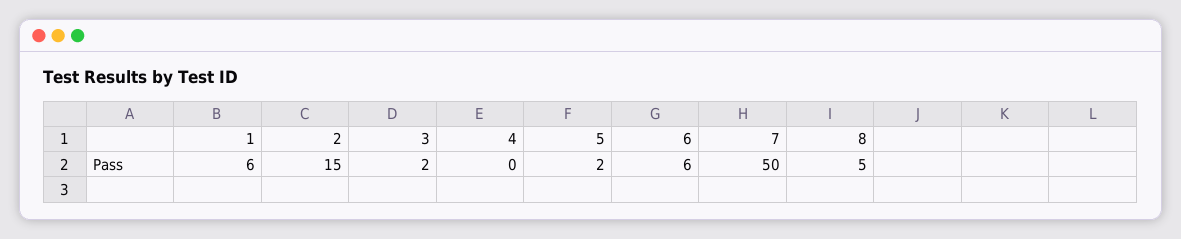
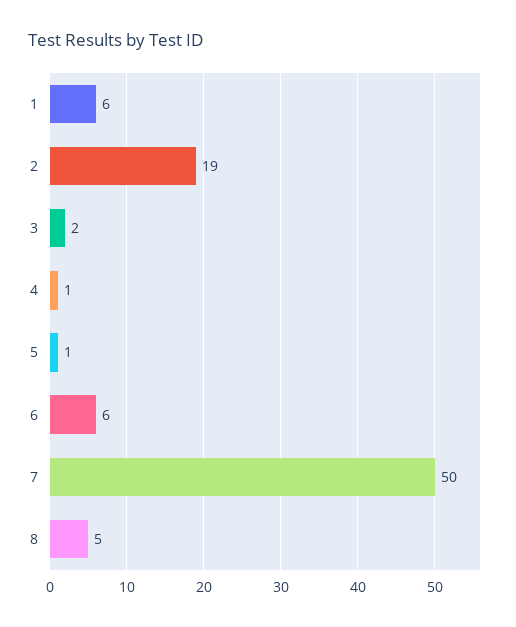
  {
    "1": 6,
-   "2": 15,
+   "2": 19,
    "3": 2,
-   "4": 0,
+   "4": 1,
-   "5": 2,
+   "5": 1,
    "6": 6,
    "7": 50,
    "8": 5
  }

